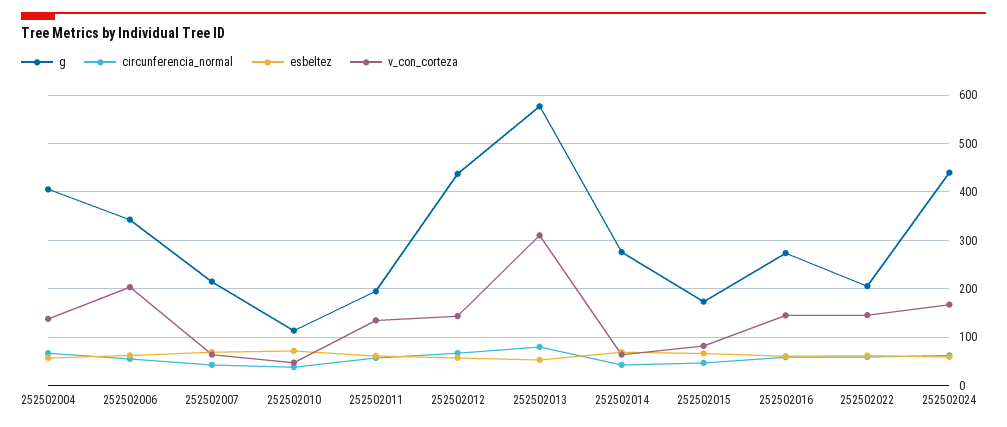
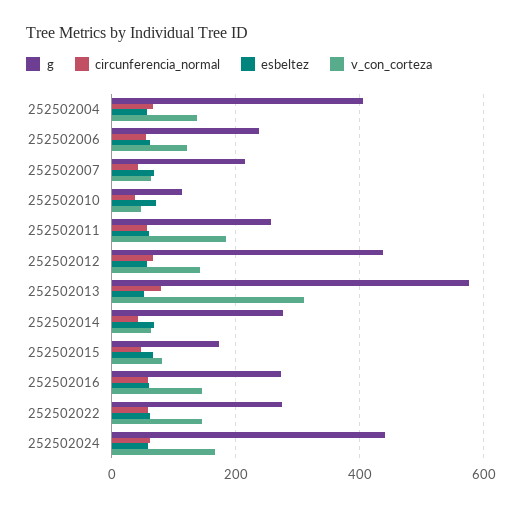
  {
    "g": {
      "252502004": 400,
-     "252502006": 340,
+     "252502006": 240,
      "252502007": 220,
      "252502010": 120,
-     "252502011": 200,
+     "252502011": 260,
      "252502012": 440,
      "252502013": 580,
      "252502014": 280,
      "252502015": 180,
      "252502016": 280,
-     "252502022": 200,
+     "252502022": 280,
      "252502024": 440
    },
    "circunferencia_normal": {
      "252502004": 60,
      "252502006": 60,
      "252502007": 40,
      "252502010": 40,
      "252502011": 60,
      "252502012": 60,
      "252502013": 80,
      "252502014": 40,
      "252502015": 40,
      "252502016": 60,
      "252502022": 60,
      "252502024": 60
    },
    "esbeltez": {
      "252502004": 60,
      "252502006": 60,
      "252502007": 60,
      "252502010": 80,
      "252502011": 60,
      "252502012": 60,
      "252502013": 60,
      "252502014": 60,
      "252502015": 60,
      "252502016": 60,
      "252502022": 60,
      "252502024": 60
    },
    "v_con_corteza": {
      "252502004": 140,
-     "252502006": 200,
+     "252502006": 120,
      "252502007": 60,
      "252502010": 40,
-     "252502011": 140,
+     "252502011": 180,
      "252502012": 140,
      "252502013": 300,
      "252502014": 60,
      "252502015": 80,
      "252502016": 140,
      "252502022": 140,
      "252502024": 160
    }
  }

